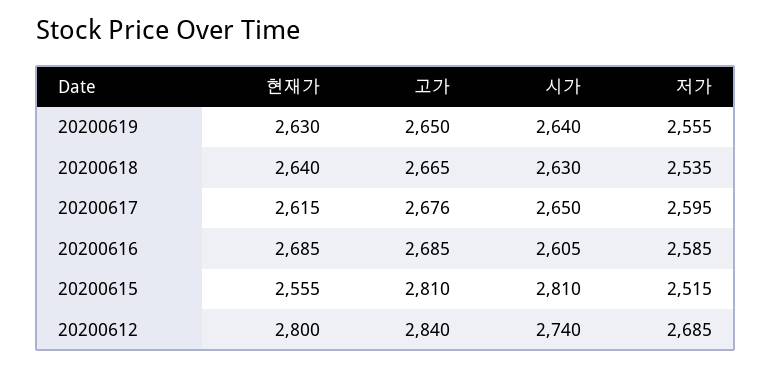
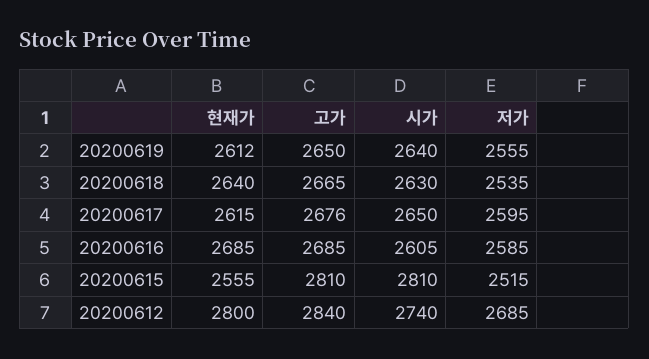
  {
    "현재가": {
-     "20200619": 2630,
+     "20200619": 2612,
      "20200618": 2640,
      "20200617": 2615,
      "20200616": 2685,
      "20200615": 2555,
      "20200612": 2800
    },
    "고가": {
      "20200619": 2650,
      "20200618": 2665,
      "20200617": 2676,
      "20200616": 2685,
      "20200615": 2810,
      "20200612": 2840
    },
    "시가": {
      "20200619": 2640,
      "20200618": 2630,
      "20200617": 2650,
      "20200616": 2605,
      "20200615": 2810,
      "20200612": 2740
    },
    "저가": {
      "20200619": 2555,
      "20200618": 2535,
      "20200617": 2595,
      "20200616": 2585,
      "20200615": 2515,
      "20200612": 2685
    }
  }

